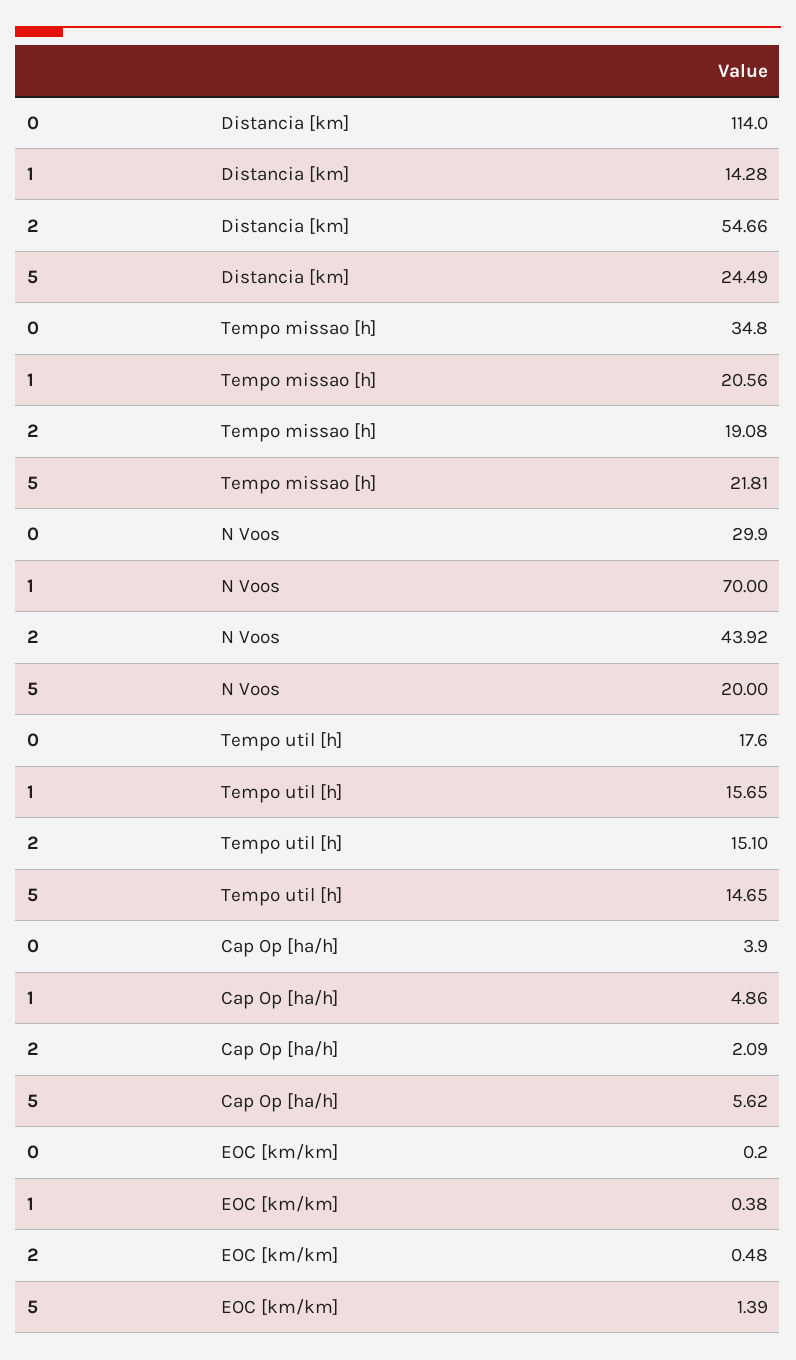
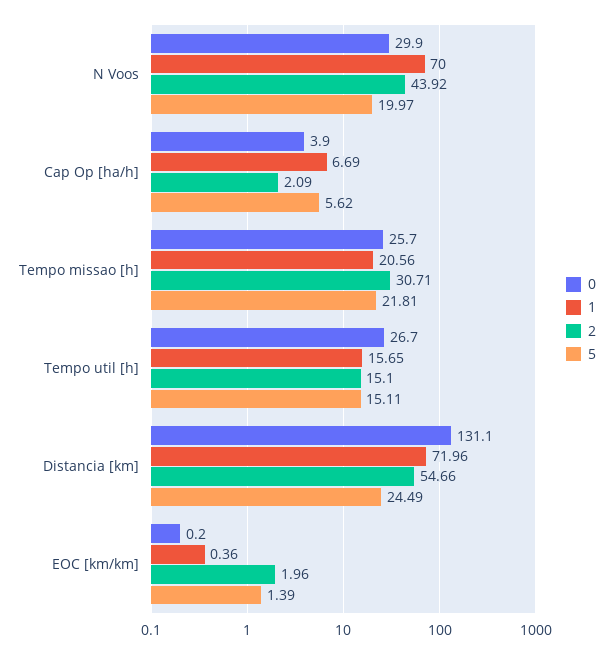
  {
    "0": {
-     "Distancia [km]": 114,
+     "Distancia [km]": 131.1,
-     "Tempo missao [h]": 34.8,
+     "Tempo missao [h]": 25.7,
      "N Voos": 29.9,
-     "Tempo util [h]": 17.6,
+     "Tempo util [h]": 26.7,
      "Cap Op [ha/h]": 3.9,
      "EOC [km/km]": 0.2
    },
    "1": {
-     "Distancia [km]": 14.28,
+     "Distancia [km]": 71.96,
      "Tempo missao [h]": 20.56,
      "N Voos": 70,
      "Tempo util [h]": 15.65,
-     "Cap Op [ha/h]": 4.86,
+     "Cap Op [ha/h]": 6.69,
-     "EOC [km/km]": 0.38
+     "EOC [km/km]": 0.36
    },
    "2": {
      "Distancia [km]": 54.66,
-     "Tempo missao [h]": 19.08,
+     "Tempo missao [h]": 30.71,
      "N Voos": 43.92,
      "Tempo util [h]": 15.1,
      "Cap Op [ha/h]": 2.09,
-     "EOC [km/km]": 0.48
+     "EOC [km/km]": 1.96
    },
    "5": {
      "Distancia [km]": 24.49,
      "Tempo missao [h]": 21.81,
-     "N Voos": 20,
+     "N Voos": 19.97,
-     "Tempo util [h]": 14.65,
+     "Tempo util [h]": 15.11,
      "Cap Op [ha/h]": 5.62,
      "EOC [km/km]": 1.39
    }
  }

